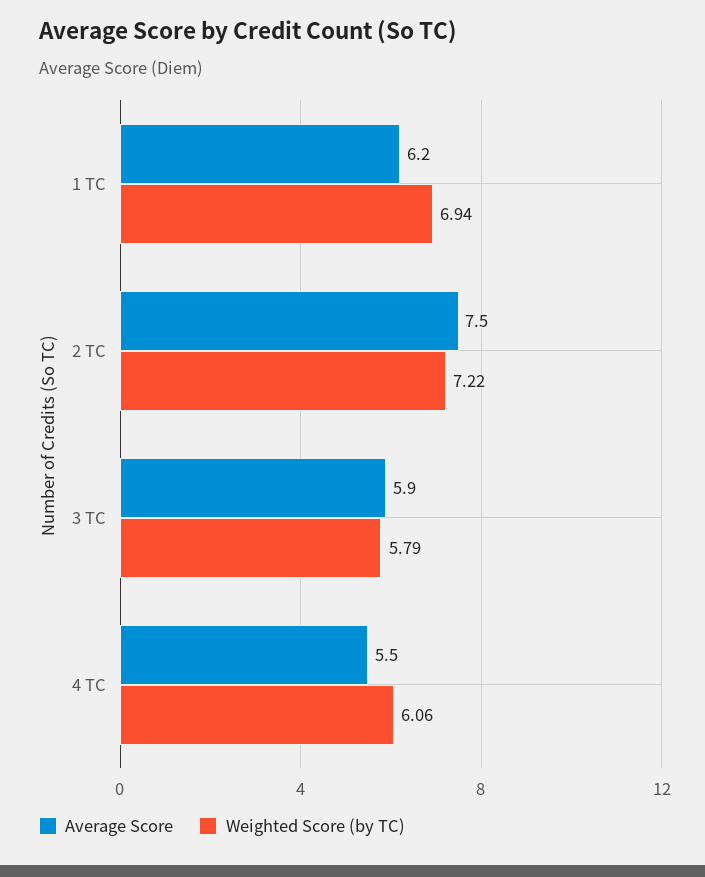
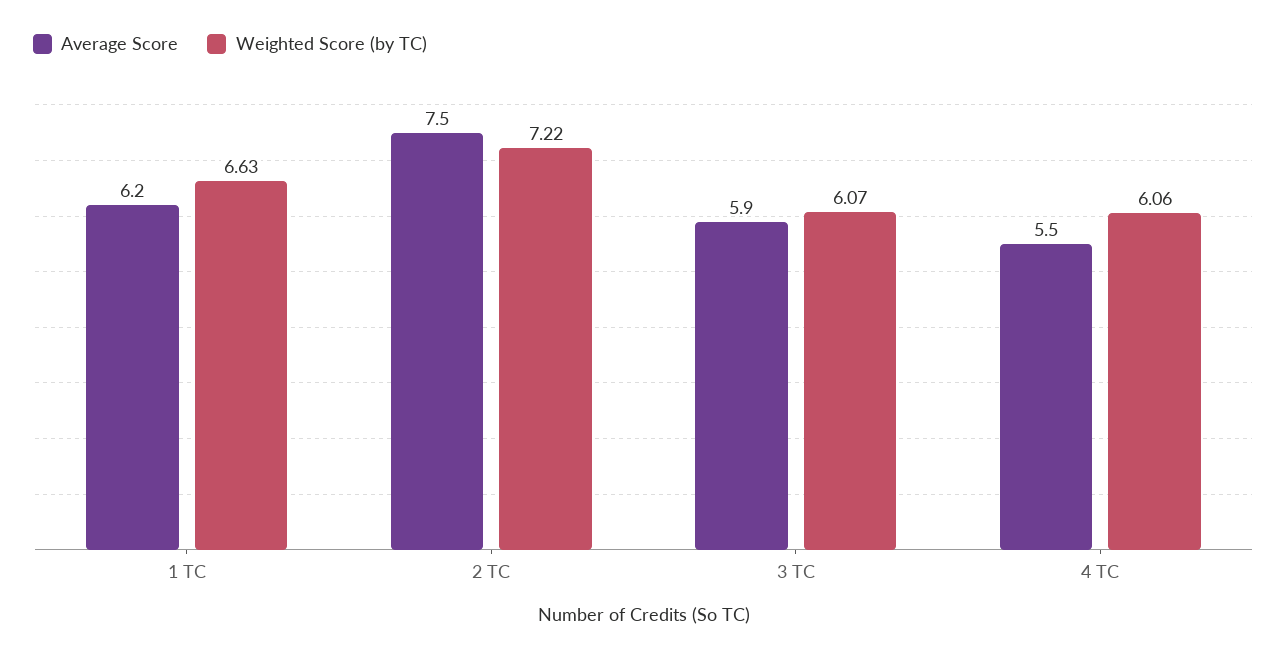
  {
    "Average Score": {
      "1 TC": 6.2,
      "2 TC": 7.5,
      "3 TC": 5.9,
      "4 TC": 5.5
    },
    "Weighted Score (by TC)": {
-     "1 TC": 6.94,
+     "1 TC": 6.63,
      "2 TC": 7.22,
-     "3 TC": 5.79,
+     "3 TC": 6.07,
      "4 TC": 6.06
    }
  }

